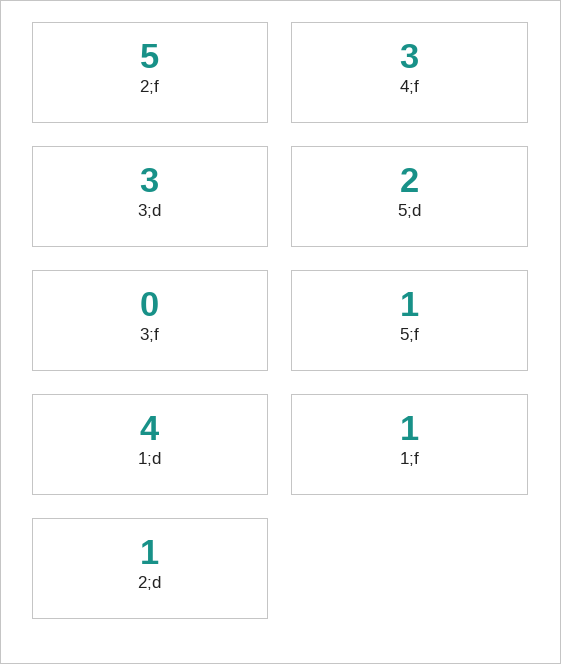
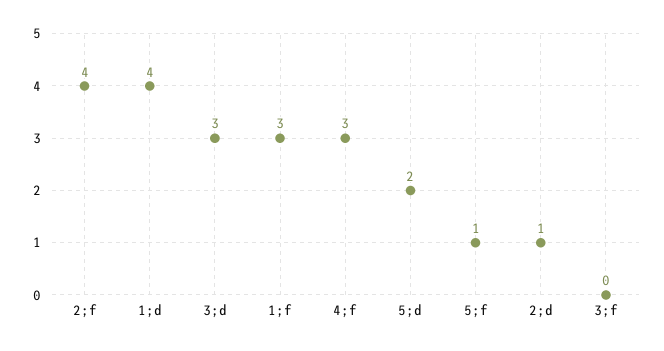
  {
-   "2;f": 5,
+   "2;f": 4,
    "4;f": 3,
    "3;d": 3,
    "5;d": 2,
    "3;f": 0,
    "5;f": 1,
    "1;d": 4,
-   "1;f": 1,
+   "1;f": 3,
    "2;d": 1
  }

